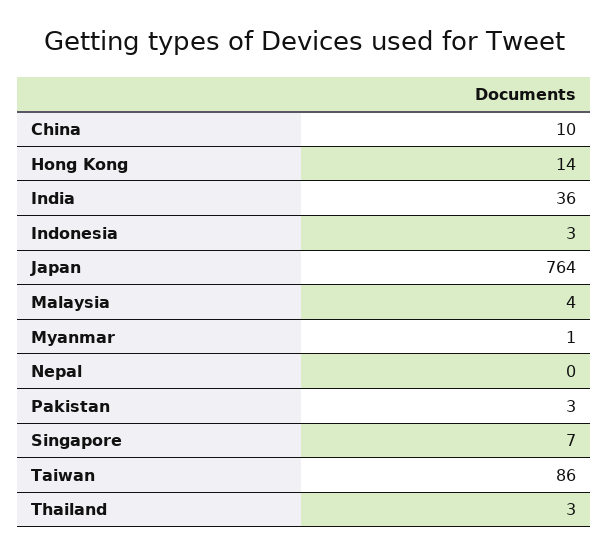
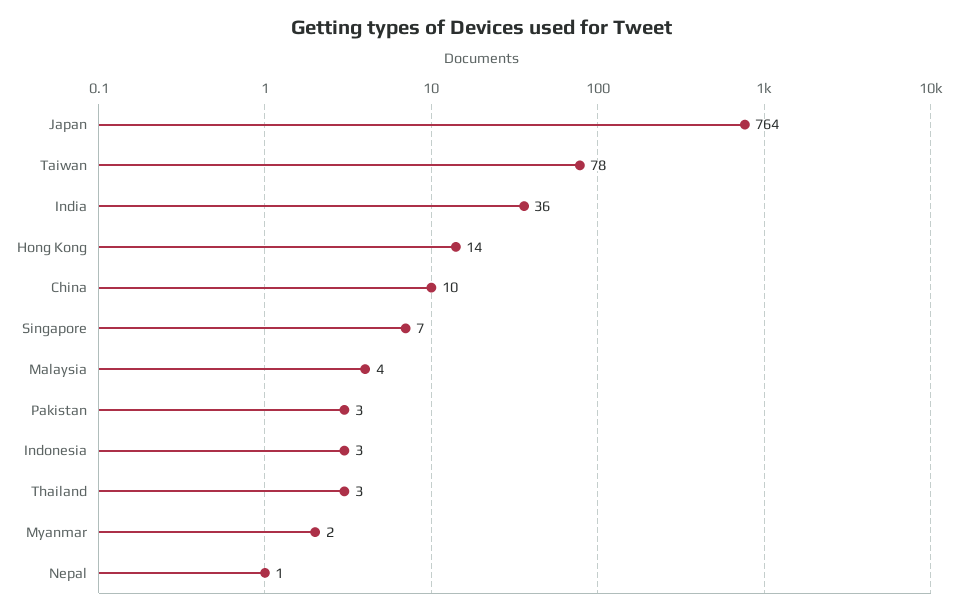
  {
    "China": 10,
    "Hong Kong": 14,
    "India": 36,
    "Indonesia": 3,
    "Japan": 764,
    "Malaysia": 4,
-   "Myanmar": 1,
+   "Myanmar": 2,
-   "Nepal": 0,
+   "Nepal": 1,
    "Pakistan": 3,
    "Singapore": 7,
-   "Taiwan": 86,
+   "Taiwan": 78,
    "Thailand": 3
  }

